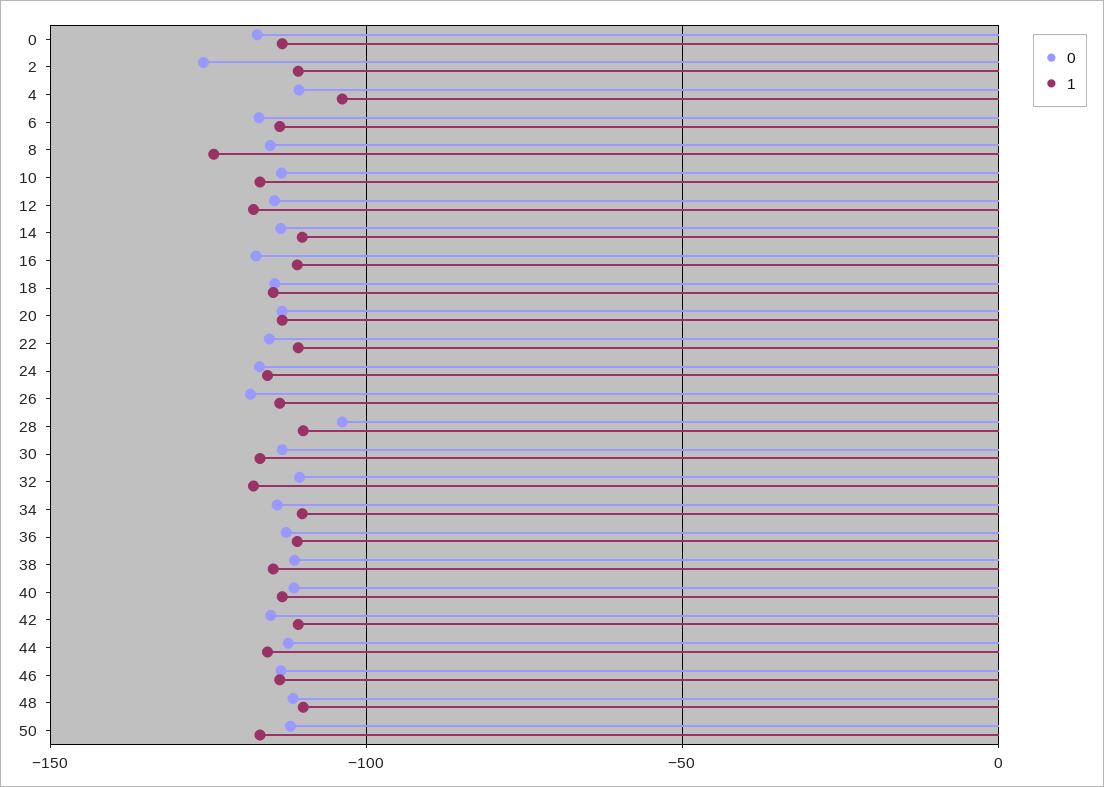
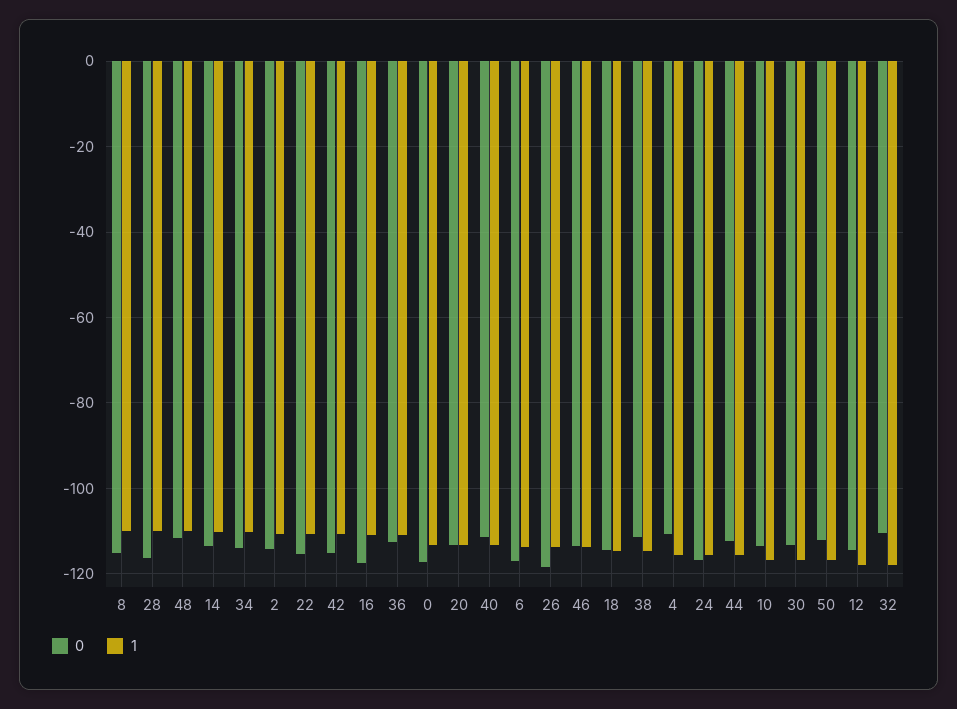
  {
    "0": {
      "0": -118,
-     "2": -125,
+     "2": -114,
      "4": -110,
      "6": -116,
      "8": -116,
      "10": -114,
      "12": -114,
      "14": -114,
      "16": -118,
      "18": -114,
      "20": -114,
      "22": -116,
      "24": -116,
      "26": -118,
-     "28": -105,
+     "28": -116,
      "30": -114,
      "32": -110,
      "34": -114,
      "36": -112,
      "38": -112,
      "40": -112,
      "42": -116,
      "44": -112,
      "46": -114,
      "48": -112,
      "50": -112
    },
    "1": {
      "0": -114,
      "2": -110,
-     "4": -105,
+     "4": -116,
      "6": -114,
-     "8": -125,
+     "8": -110,
      "10": -116,
      "12": -118,
      "14": -110,
      "16": -110,
      "18": -114,
      "20": -114,
      "22": -110,
      "24": -116,
      "26": -114,
      "28": -110,
      "30": -116,
      "32": -118,
      "34": -110,
      "36": -110,
      "38": -114,
      "40": -114,
      "42": -110,
      "44": -116,
      "46": -114,
      "48": -110,
      "50": -116
    }
  }

